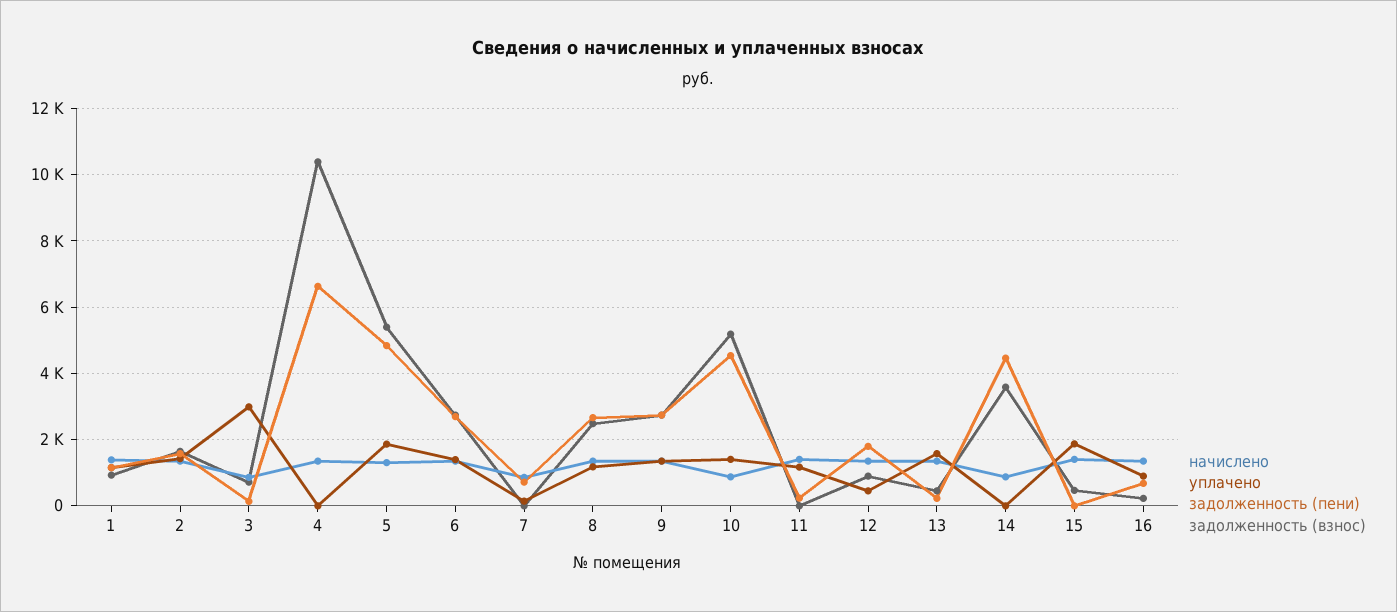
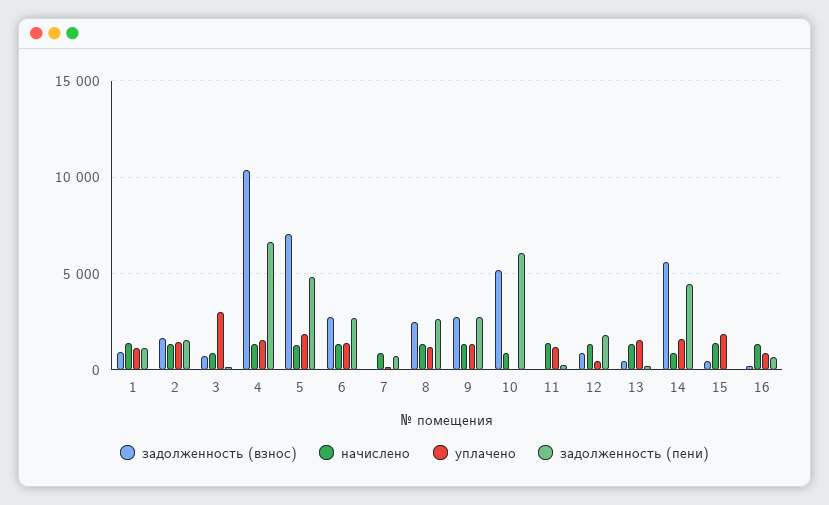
  {
    "начислено": {
      "1": 1400,
      "2": 1400,
      "3": 800,
      "4": 1400,
      "5": 1400,
      "6": 1400,
      "7": 800,
      "8": 1400,
      "9": 1400,
      "10": 800,
      "11": 1400,
      "12": 1400,
      "13": 1400,
      "14": 800,
      "15": 1400,
      "16": 1400
    },
    "уплачено": {
      "1": 1200,
      "2": 1400,
      "3": 3000,
-     "4": 0,
+     "4": 1500,
      "5": 1800,
      "6": 1400,
      "7": 200,
      "8": 1200,
      "9": 1400,
-     "10": 1400,
+     "10": 0,
      "11": 1200,
      "12": 400,
      "13": 1600,
-     "14": 0,
+     "14": 1500,
      "15": 1800,
      "16": 1000
    },
    "задолженность (пени)": {
      "1": 1200,
      "2": 1600,
      "3": 200,
      "4": 6600,
      "5": 4800,
      "6": 2600,
      "7": 800,
      "8": 2600,
      "9": 2800,
-     "10": 4600,
+     "10": 6000,
      "11": 200,
      "12": 1800,
      "13": 200,
      "14": 4400,
      "15": 0,
      "16": 600
    },
    "задолженность (взнос)": {
      "1": 1000,
      "2": 1600,
      "3": 800,
      "4": 10400,
-     "5": 5400,
+     "5": 7000,
      "6": 2800,
      "7": 0,
      "8": 2400,
      "9": 2800,
      "10": 5200,
      "11": 0,
      "12": 1000,
      "13": 400,
-     "14": 3600,
+     "14": 5500,
      "15": 400,
      "16": 200
    }
  }

